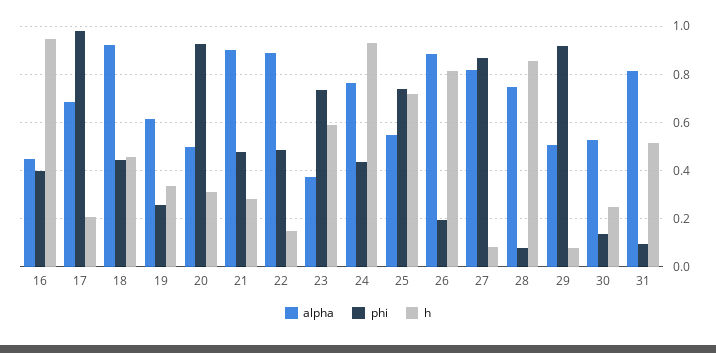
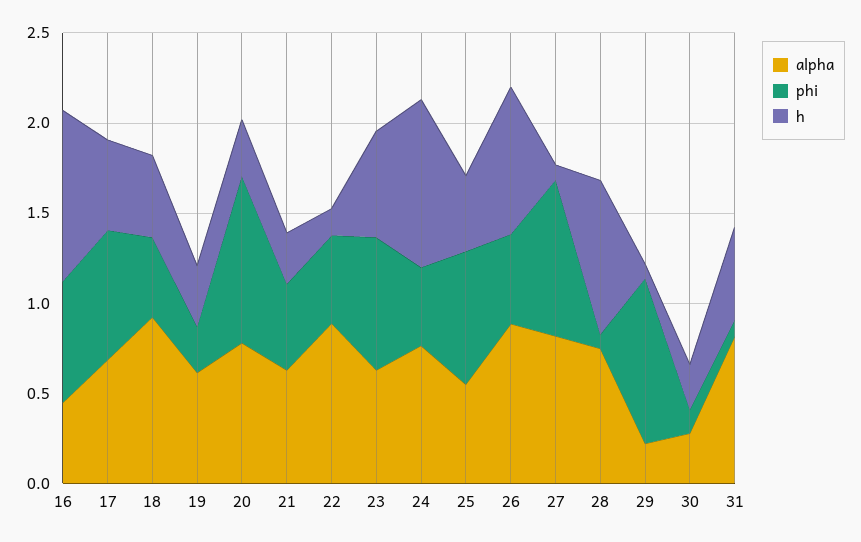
  {
    "alpha": {
      "16": 0.45,
      "17": 0.675,
      "18": 0.925,
      "19": 0.625,
-     "20": 0.5,
+     "20": 0.8,
-     "21": 0.9,
+     "21": 0.6,
      "22": 0.9,
-     "23": 0.375,
+     "23": 0.6,
      "24": 0.775,
      "25": 0.55,
      "26": 0.875,
      "27": 0.825,
      "28": 0.75,
-     "29": 0.5,
+     "29": 0.2,
-     "30": 0.525,
+     "30": 0.3,
      "31": 0.825
    },
    "phi": {
-     "16": 0.4,
+     "16": 0.7,
-     "17": 0.975,
+     "17": 0.7,
      "18": 0.45,
      "19": 0.25,
      "20": 0.925,
      "21": 0.475,
      "22": 0.5,
      "23": 0.725,
      "24": 0.425,
      "25": 0.75,
-     "26": 0.2,
+     "26": 0.5,
      "27": 0.875,
      "28": 0.075,
      "29": 0.925,
      "30": 0.125,
      "31": 0.1
    },
    "h": {
      "16": 0.95,
-     "17": 0.2,
+     "17": 0.5,
      "18": 0.45,
      "19": 0.325,
      "20": 0.3,
      "21": 0.275,
      "22": 0.15,
      "23": 0.6,
      "24": 0.925,
-     "25": 0.725,
+     "25": 0.4,
      "26": 0.825,
      "27": 0.075,
      "28": 0.85,
      "29": 0.075,
      "30": 0.25,
      "31": 0.525
    }
  }

